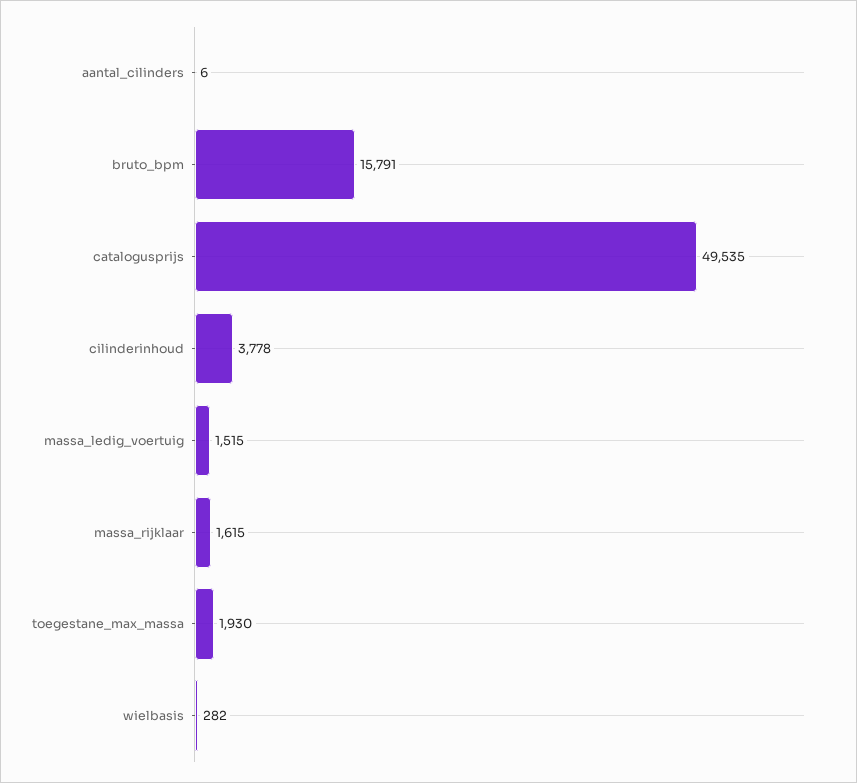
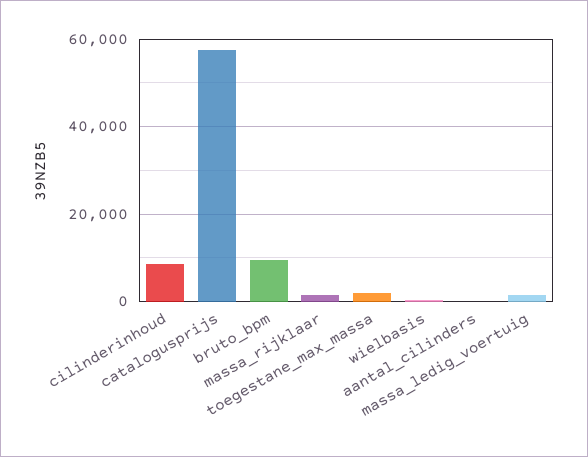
  {
    "aantal_cilinders": 6,
-   "bruto_bpm": 15791,
+   "bruto_bpm": 10000,
-   "catalogusprijs": 49535,
+   "catalogusprijs": 58000,
-   "cilinderinhoud": 3778,
+   "cilinderinhoud": 8000,
    "massa_ledig_voertuig": 1515,
    "massa_rijklaar": 1615,
    "toegestane_max_massa": 1930,
    "wielbasis": 282
  }

